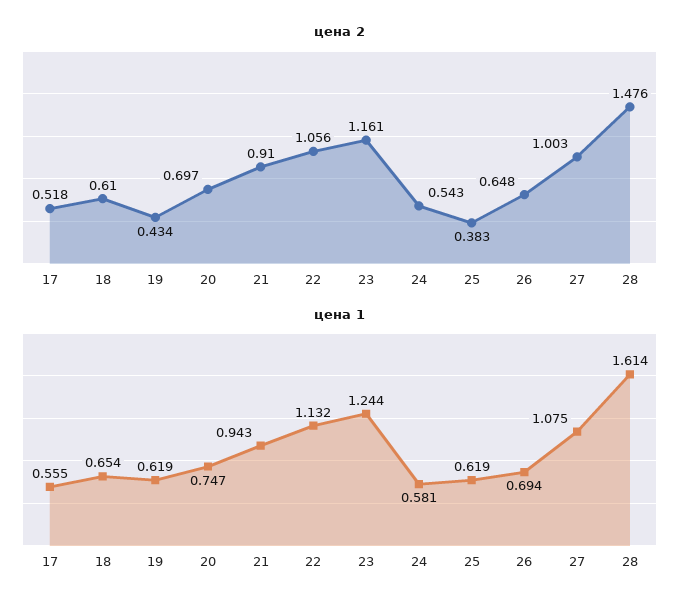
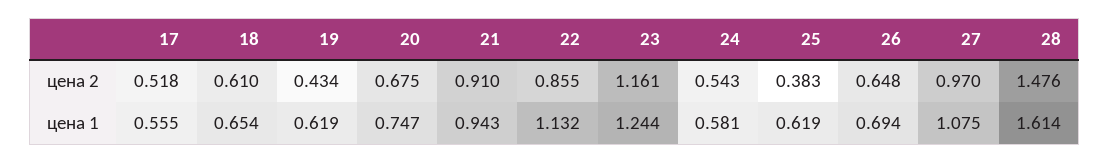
  {
    "цена 2": {
      "17": 0.518,
      "18": 0.61,
      "19": 0.434,
-     "20": 0.697,
+     "20": 0.675,
      "21": 0.91,
-     "22": 1.056,
+     "22": 0.855,
      "23": 1.161,
      "24": 0.543,
      "25": 0.383,
      "26": 0.648,
-     "27": 1.003,
+     "27": 0.97,
      "28": 1.476
    },
    "цена 1": {
      "17": 0.555,
      "18": 0.654,
      "19": 0.619,
      "20": 0.747,
      "21": 0.943,
      "22": 1.132,
      "23": 1.244,
      "24": 0.581,
      "25": 0.619,
      "26": 0.694,
      "27": 1.075,
      "28": 1.614
    }
  }

